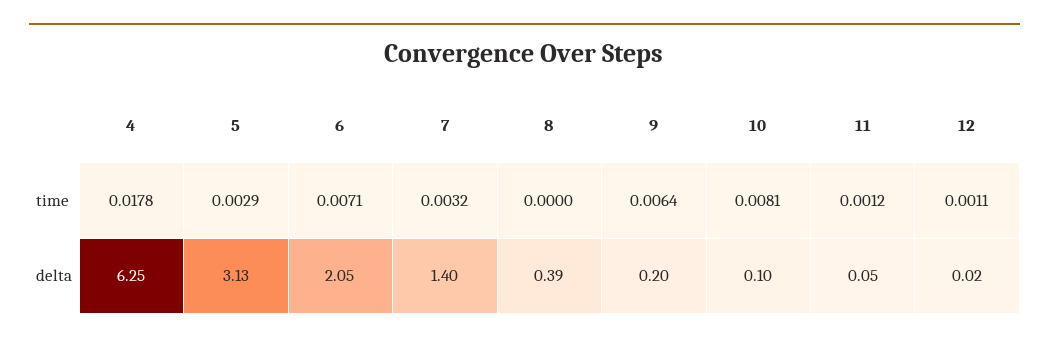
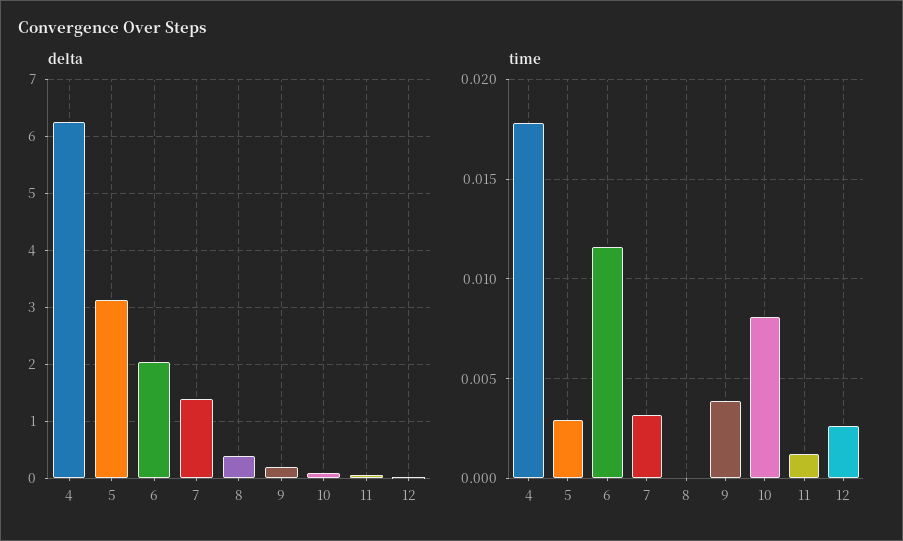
  {
    "time": {
      "4": 0.0178,
      "5": 0.0029,
-     "6": 0.0071,
+     "6": 0.0115,
      "7": 0.0032,
      "8": 0,
-     "9": 0.0064,
+     "9": 0.004,
      "10": 0.0081,
      "11": 0.0012,
-     "12": 0.0011
+     "12": 0.0025
    },
    "delta": {
      "4": 6.25,
      "5": 3.13,
      "6": 2.05,
      "7": 1.4,
      "8": 0.39,
      "9": 0.2,
      "10": 0.1,
      "11": 0.05,
      "12": 0.02
    }
  }

